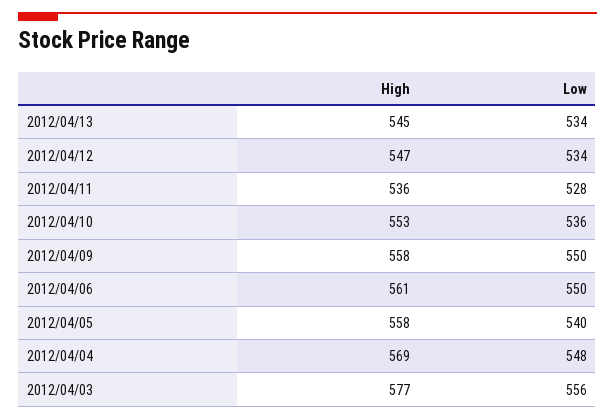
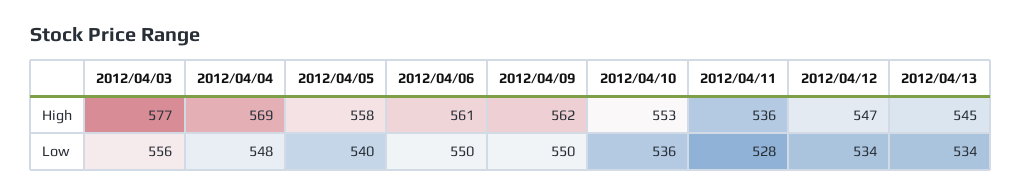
  {
    "High": {
      "2012/04/13": 545,
      "2012/04/12": 547,
      "2012/04/11": 536,
      "2012/04/10": 553,
-     "2012/04/09": 558,
+     "2012/04/09": 562,
      "2012/04/06": 561,
      "2012/04/05": 558,
      "2012/04/04": 569,
      "2012/04/03": 577
    },
    "Low": {
      "2012/04/13": 534,
      "2012/04/12": 534,
      "2012/04/11": 528,
      "2012/04/10": 536,
      "2012/04/09": 550,
      "2012/04/06": 550,
      "2012/04/05": 540,
      "2012/04/04": 548,
      "2012/04/03": 556
    }
  }

